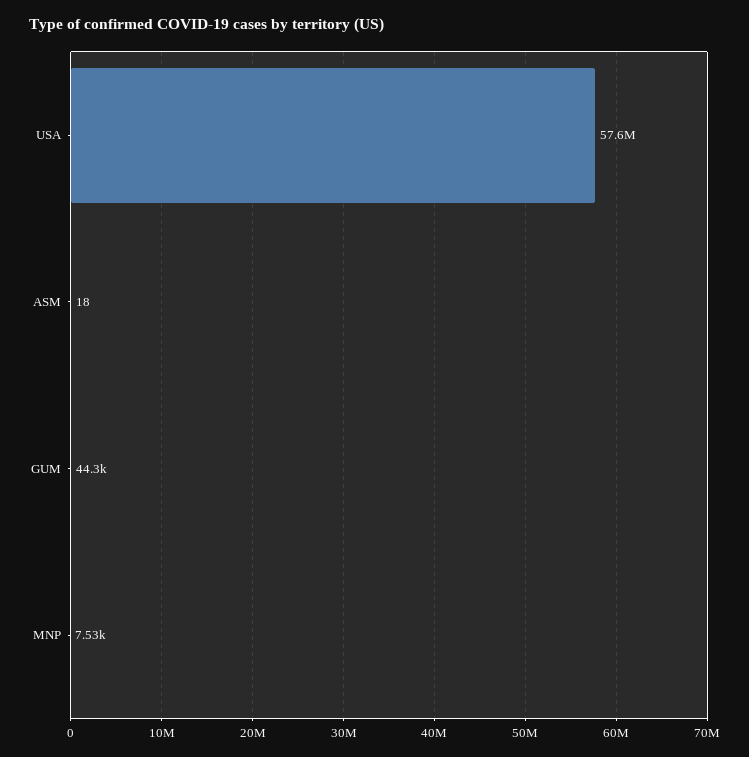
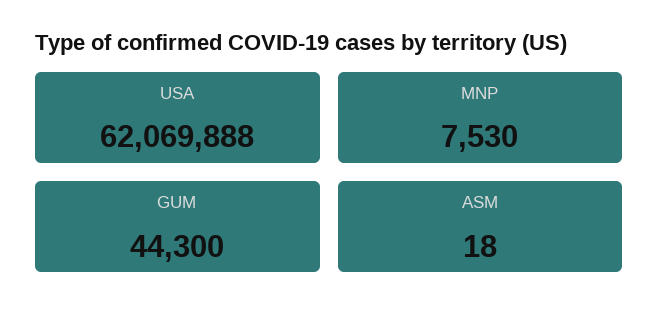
  {
-   "USA": 57600000,
+   "USA": 62069888,
    "ASM": 18,
    "GUM": 44300,
    "MNP": 7530
  }

